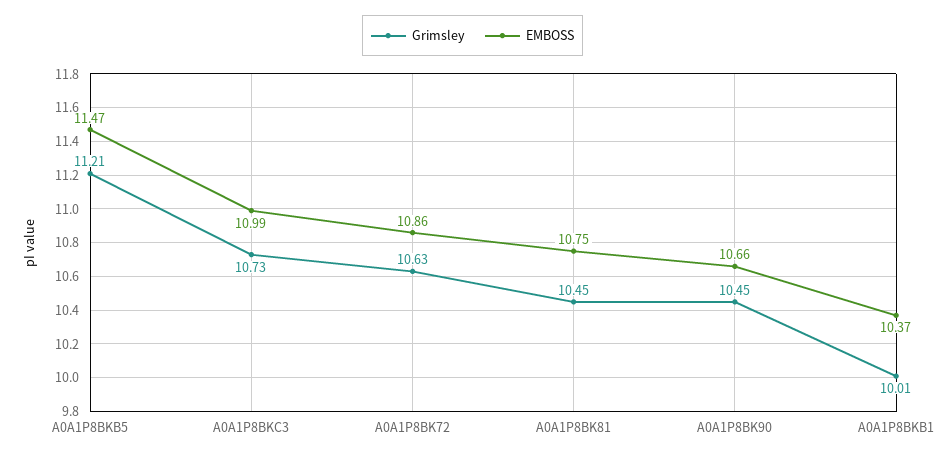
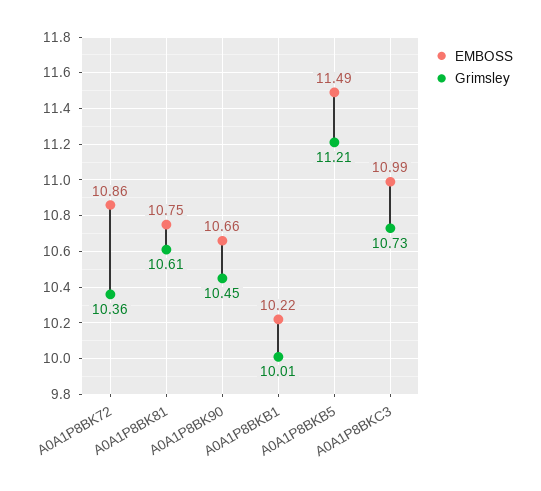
  {
    "Grimsley": {
      "A0A1P8BKB5": 11.21,
      "A0A1P8BKC3": 10.73,
-     "A0A1P8BK72": 10.63,
+     "A0A1P8BK72": 10.36,
-     "A0A1P8BK81": 10.45,
+     "A0A1P8BK81": 10.61,
      "A0A1P8BK90": 10.45,
      "A0A1P8BKB1": 10.01
    },
    "EMBOSS": {
-     "A0A1P8BKB5": 11.47,
+     "A0A1P8BKB5": 11.49,
      "A0A1P8BKC3": 10.99,
      "A0A1P8BK72": 10.86,
      "A0A1P8BK81": 10.75,
      "A0A1P8BK90": 10.66,
-     "A0A1P8BKB1": 10.37
+     "A0A1P8BKB1": 10.22
    }
  }

